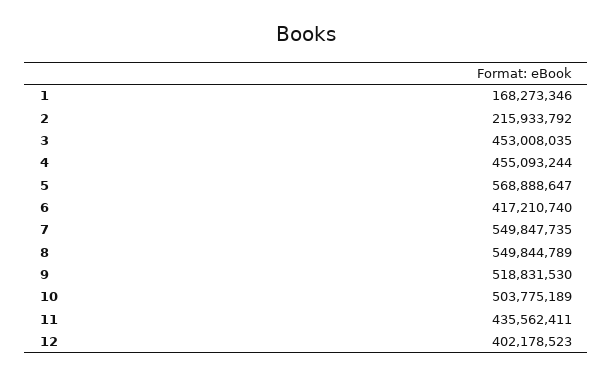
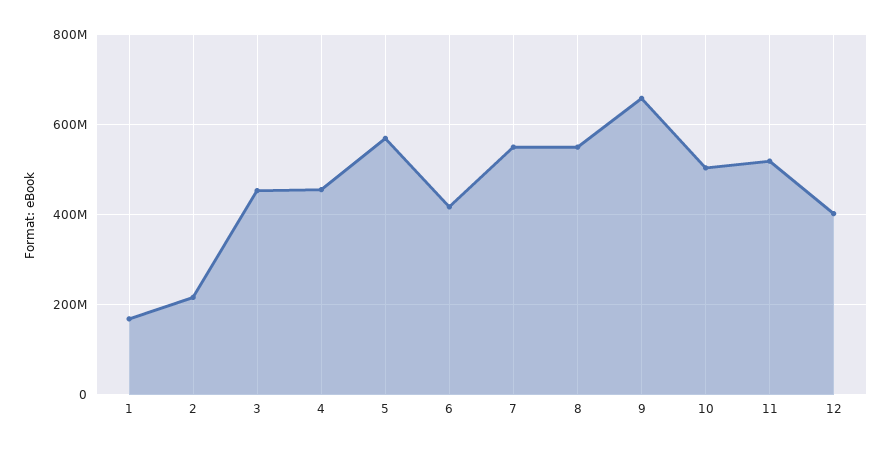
  {
    "1": 168273346,
    "2": 215933792,
    "3": 453008035,
    "4": 455093244,
    "5": 568888647,
    "6": 417210740,
    "7": 549847735,
    "8": 549844789,
-   "9": 518831530,
+   "9": 660000000,
    "10": 503775189,
-   "11": 435562411,
+   "11": 520000000,
    "12": 402178523
  }

